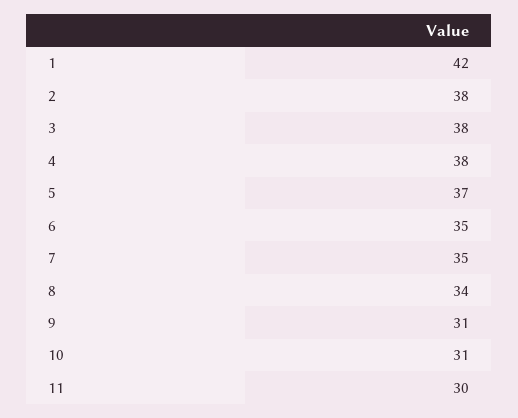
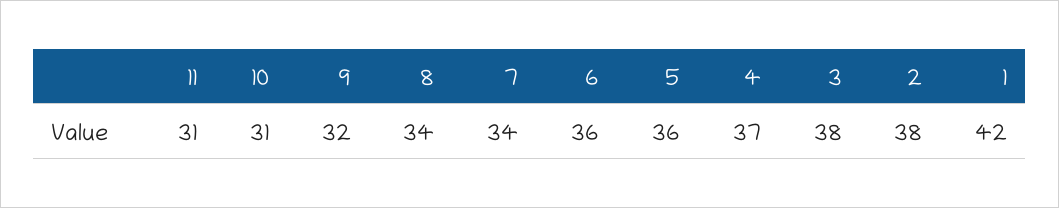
  {
    "1": 42,
    "2": 38,
    "3": 38,
-   "4": 38,
+   "4": 37,
-   "5": 37,
+   "5": 36,
-   "6": 35,
+   "6": 36,
-   "7": 35,
+   "7": 34,
    "8": 34,
-   "9": 31,
+   "9": 32,
    "10": 31,
-   "11": 30
+   "11": 31
  }

